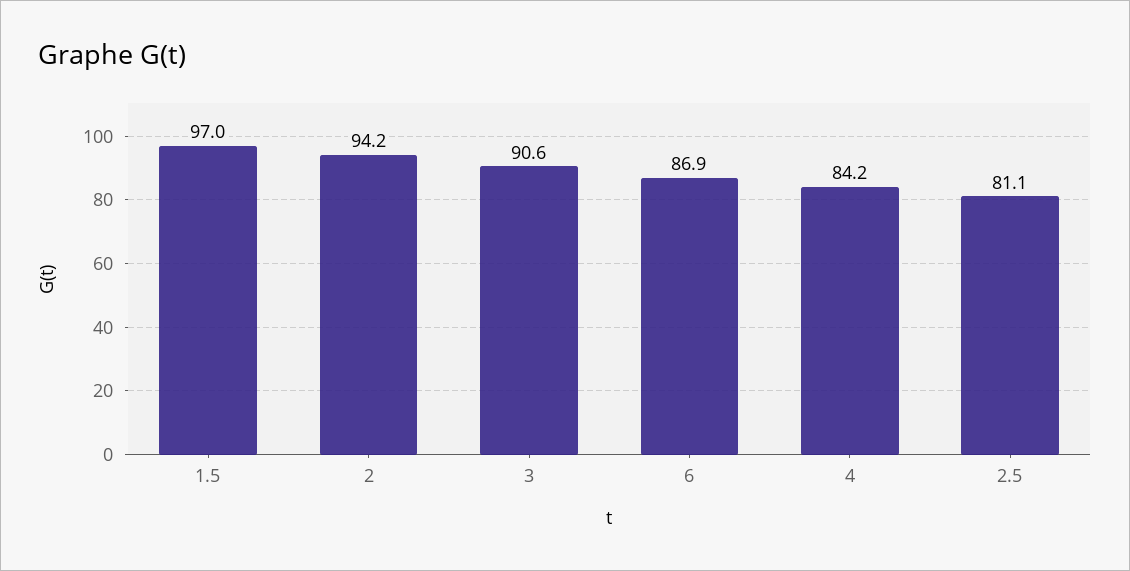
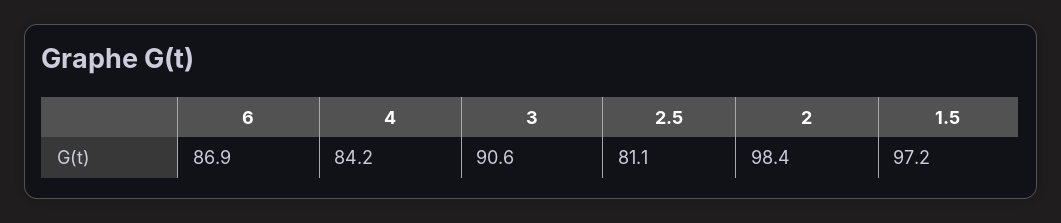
  {
-   "1.5": 97,
+   "1.5": 97.2,
-   "2": 94.2,
+   "2": 98.4,
    "3": 90.6,
    "6": 86.9,
    "4": 84.2,
    "2.5": 81.1
  }

